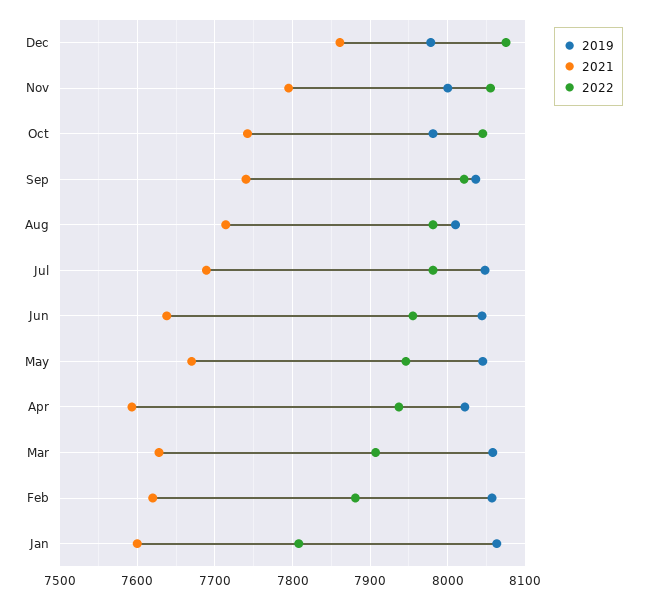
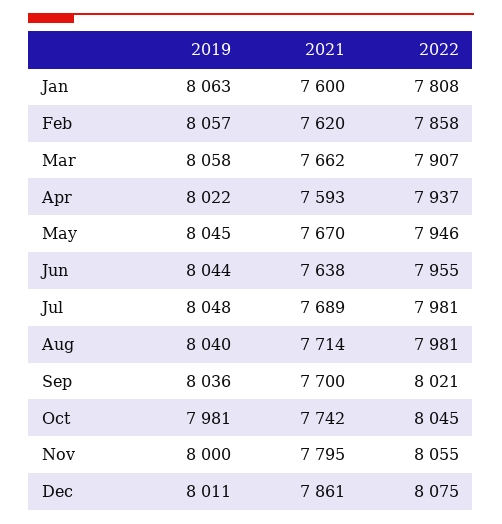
  {
    "2019": {
-     "Dec": 7980,
+     "Dec": 8011,
      "Nov": 8000,
      "Oct": 7981,
      "Sep": 8036,
-     "Aug": 8010,
+     "Aug": 8040,
      "Jul": 8048,
      "Jun": 8044,
      "May": 8045,
      "Apr": 8022,
      "Mar": 8058,
      "Feb": 8057,
      "Jan": 8063
    },
    "2021": {
      "Dec": 7861,
      "Nov": 7795,
      "Oct": 7742,
-     "Sep": 7740,
+     "Sep": 7700,
      "Aug": 7714,
      "Jul": 7689,
      "Jun": 7638,
      "May": 7670,
      "Apr": 7593,
-     "Mar": 7630,
+     "Mar": 7662,
      "Feb": 7620,
      "Jan": 7600
    },
    "2022": {
      "Dec": 8075,
      "Nov": 8055,
      "Oct": 8045,
      "Sep": 8021,
      "Aug": 7981,
      "Jul": 7981,
      "Jun": 7955,
      "May": 7946,
      "Apr": 7937,
      "Mar": 7907,
-     "Feb": 7880,
+     "Feb": 7858,
      "Jan": 7808
    }
  }

